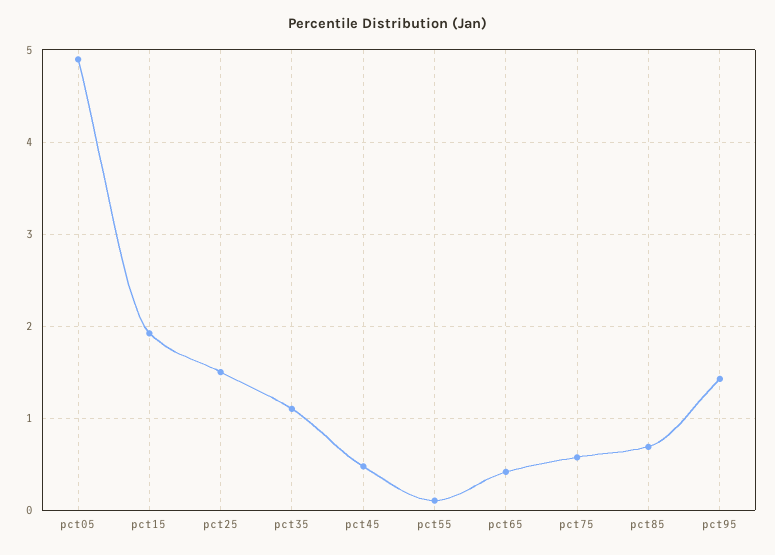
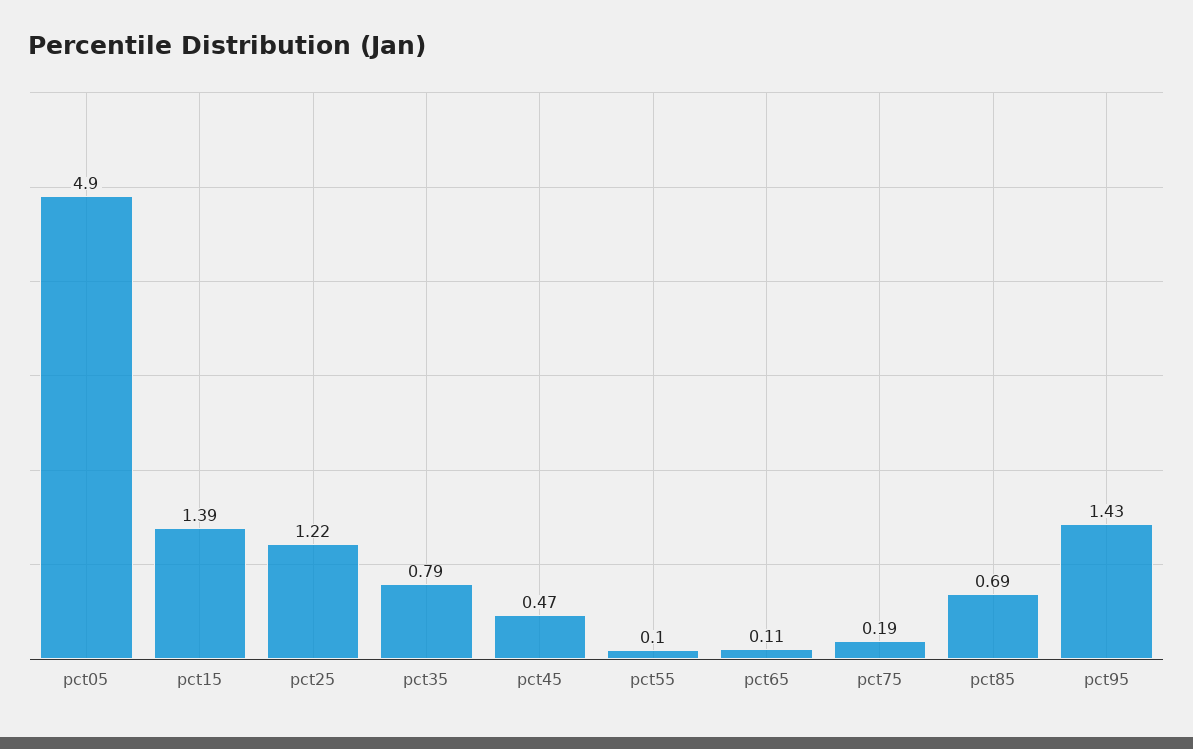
  {
    "pct05": 4.9,
-   "pct15": 1.9,
+   "pct15": 1.39,
-   "pct25": 1.5,
+   "pct25": 1.22,
-   "pct35": 1.1,
+   "pct35": 0.79,
    "pct45": 0.47,
    "pct55": 0.1,
-   "pct65": 0.4,
+   "pct65": 0.11,
-   "pct75": 0.6,
+   "pct75": 0.19,
    "pct85": 0.69,
    "pct95": 1.43
  }

